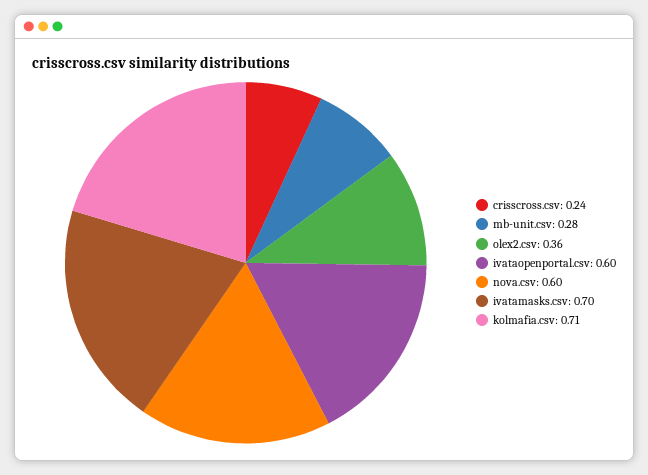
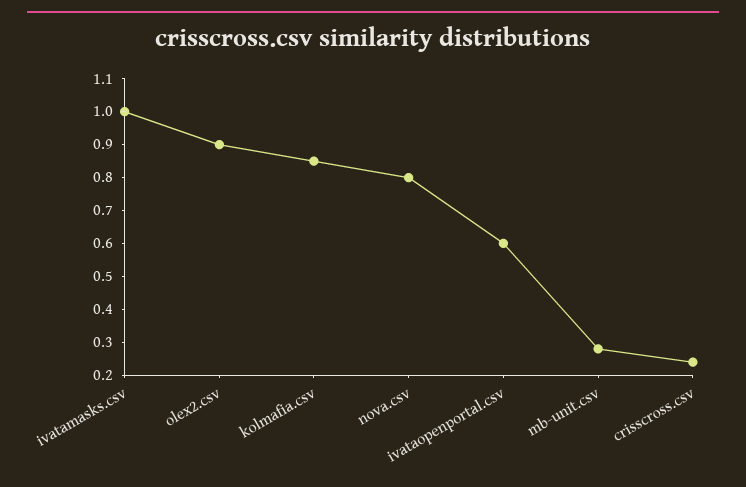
  {
    "crisscross.csv": 0.24,
    "mb-unit.csv": 0.28,
-   "olex2.csv": 0.36,
+   "olex2.csv": 0.9,
    "ivataopenportal.csv": 0.6,
-   "nova.csv": 0.6,
+   "nova.csv": 0.8,
-   "ivatamasks.csv": 0.7,
+   "ivatamasks.csv": 1,
-   "kolmafia.csv": 0.71
+   "kolmafia.csv": 0.85
  }

